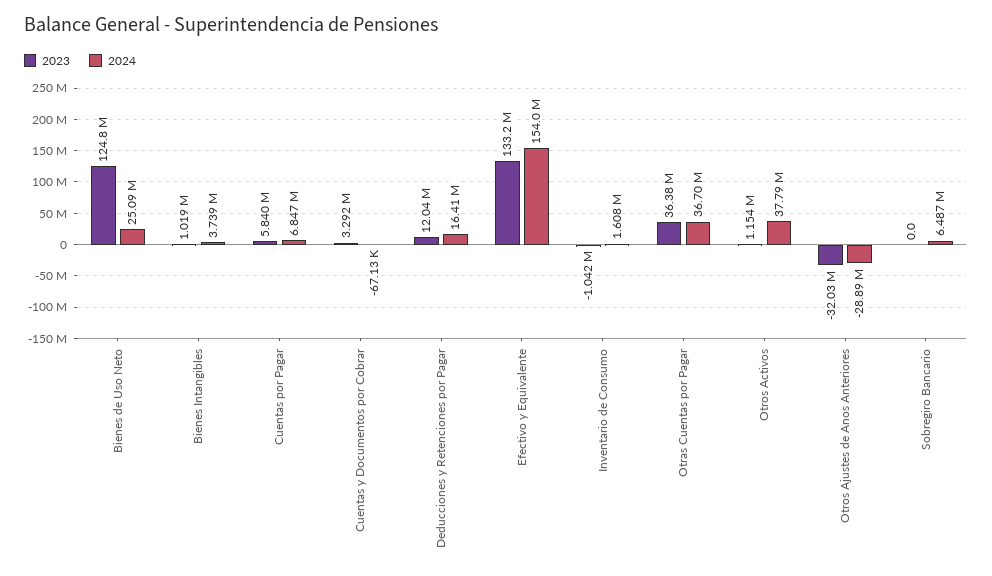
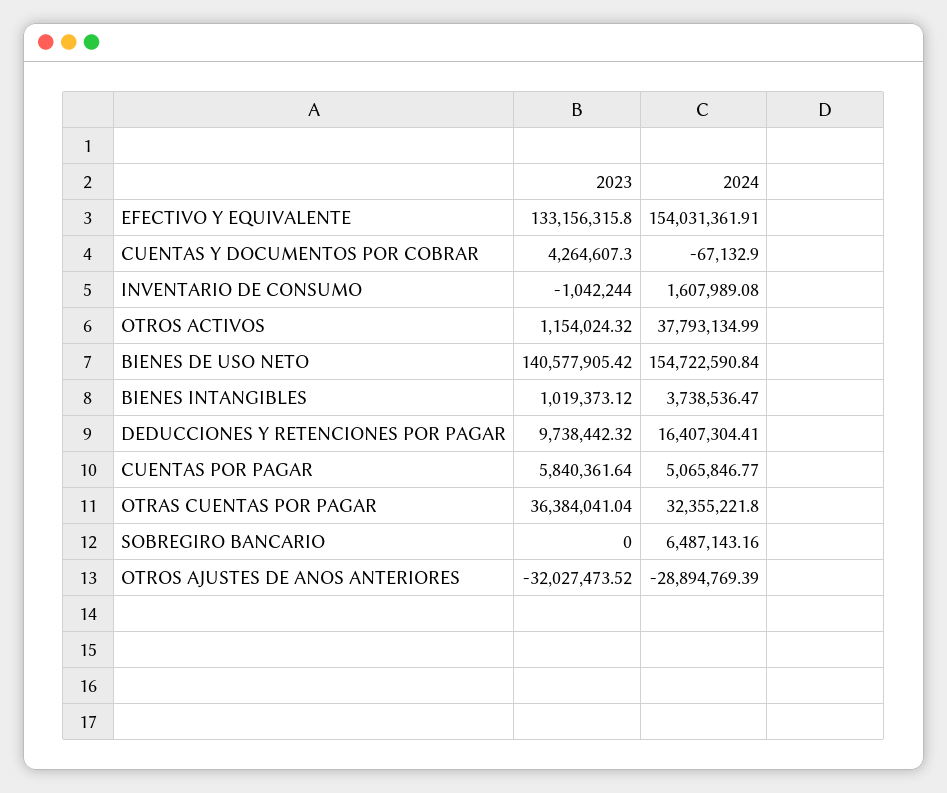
  {
    "2023": {
-     "Bienes de Uso Neto": 124800000,
+     "Bienes de Uso Neto": 140577905.42,
      "Bienes Intangibles": 1019373.12,
      "Cuentas por Pagar": 5840361.64,
-     "Cuentas y Documentos por Cobrar": 3292000,
+     "Cuentas y Documentos por Cobrar": 4264607.3,
-     "Deducciones y Retenciones por Pagar": 12040000,
+     "Deducciones y Retenciones por Pagar": 9738442.32,
      "Efectivo y Equivalente": 133156315.8,
      "Inventario de Consumo": -1042244,
      "Otras Cuentas por Pagar": 36384041.04,
      "Otros Activos": 1154024.32,
      "Otros Ajustes de Anos Anteriores": -32027473.52,
      "Sobregiro Bancario": 0
    },
    "2024": {
-     "Bienes de Uso Neto": 25090000,
+     "Bienes de Uso Neto": 154722590.84,
      "Bienes Intangibles": 3738536.47,
-     "Cuentas por Pagar": 6847000,
+     "Cuentas por Pagar": 5065846.77,
      "Cuentas y Documentos por Cobrar": -67132.9,
      "Deducciones y Retenciones por Pagar": 16407304.41,
      "Efectivo y Equivalente": 154031361.91,
      "Inventario de Consumo": 1607989.08,
-     "Otras Cuentas por Pagar": 36700000,
+     "Otras Cuentas por Pagar": 32355221.8,
      "Otros Activos": 37793134.99,
      "Otros Ajustes de Anos Anteriores": -28894769.39,
      "Sobregiro Bancario": 6487143.16
    }
  }

